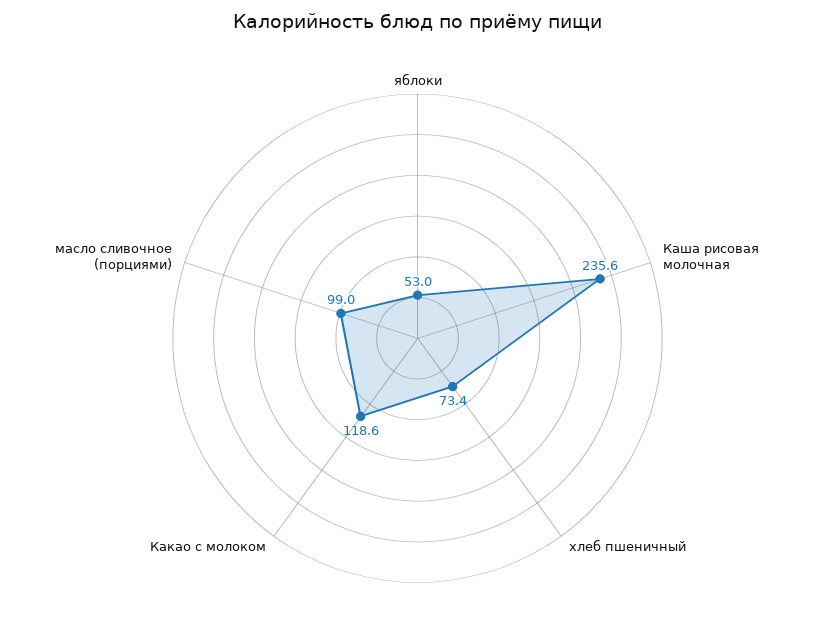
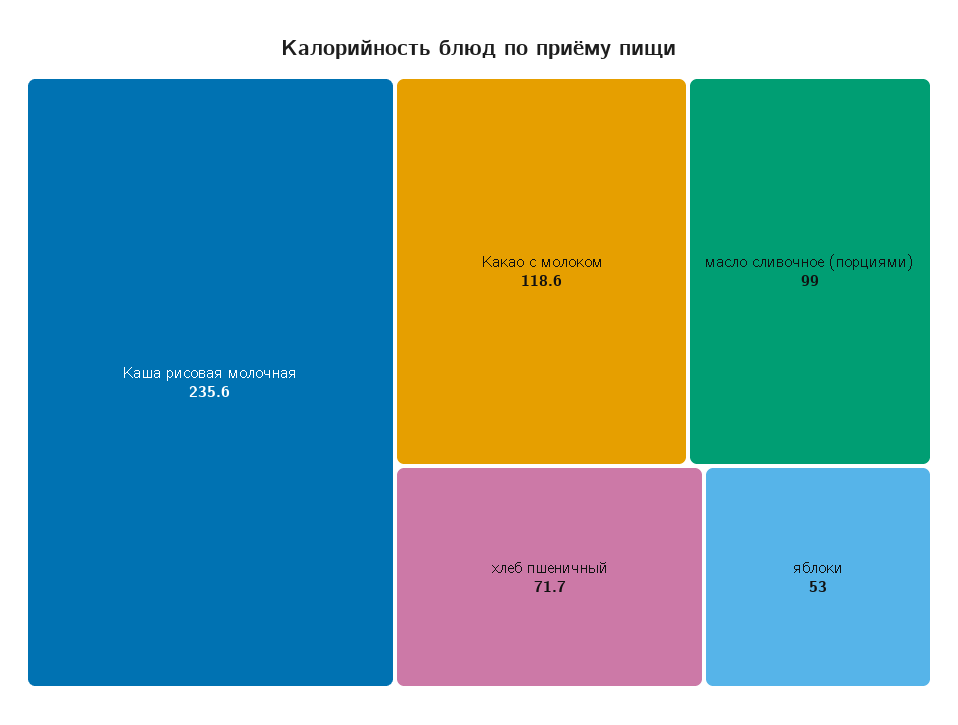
  {
    "яблоки": 53,
    "Каша рисовая молочная": 235.6,
-   "хлеб пшеничный": 73.4,
+   "хлеб пшеничный": 71.7,
    "Какао с молоком": 118.6,
    "масло сливочное (порциями)": 99
  }

